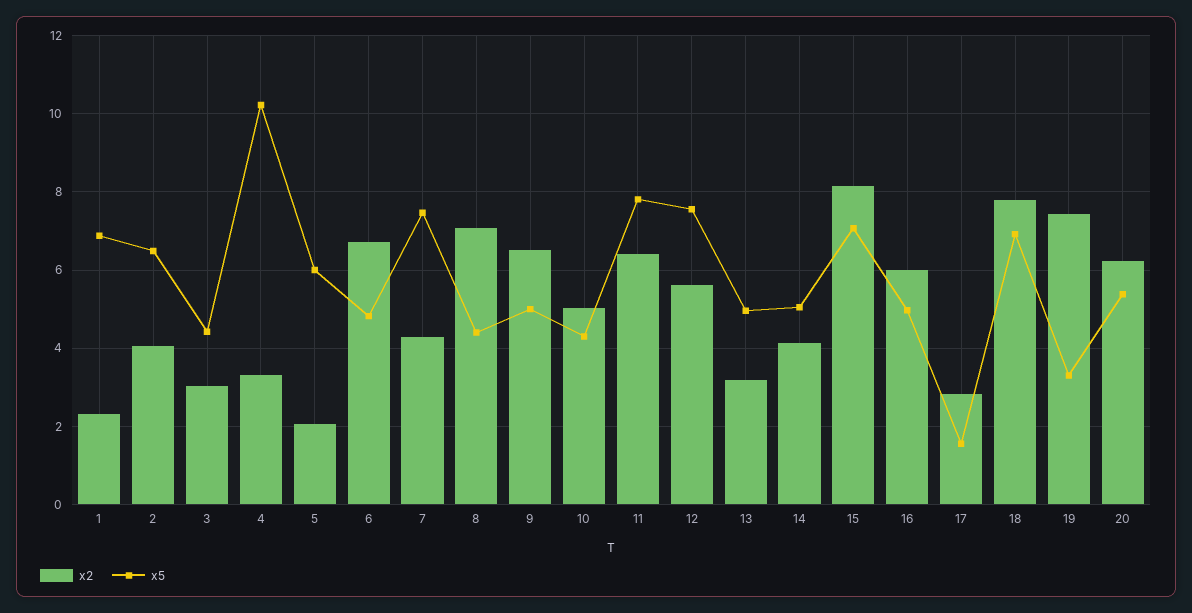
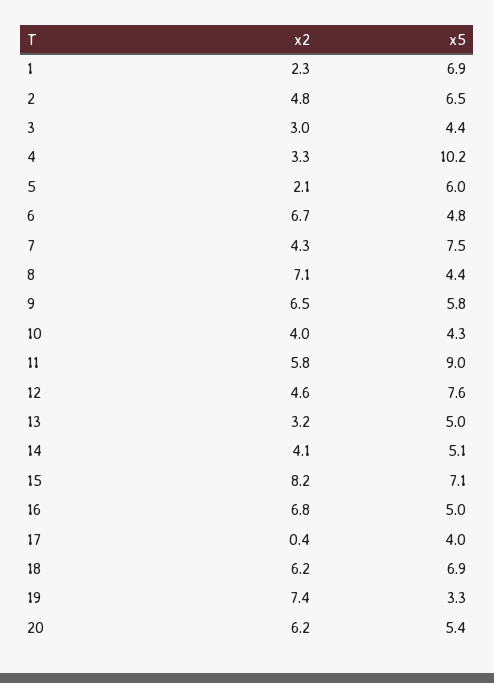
  {
    "x2": {
      "1": 2.3,
-     "2": 4,
+     "2": 4.8,
      "3": 3,
      "4": 3.3,
      "5": 2.1,
      "6": 6.7,
      "7": 4.3,
      "8": 7.1,
      "9": 6.5,
-     "10": 5,
+     "10": 4,
-     "11": 6.4,
+     "11": 5.8,
-     "12": 5.6,
+     "12": 4.6,
      "13": 3.2,
      "14": 4.1,
      "15": 8.2,
-     "16": 6,
+     "16": 6.8,
-     "17": 2.8,
+     "17": 0.4,
-     "18": 7.8,
+     "18": 6.2,
      "19": 7.4,
      "20": 6.2
    },
    "x5": {
      "1": 6.9,
      "2": 6.5,
      "3": 4.4,
      "4": 10.2,
      "5": 6,
      "6": 4.8,
      "7": 7.5,
      "8": 4.4,
-     "9": 5,
+     "9": 5.8,
      "10": 4.3,
-     "11": 7.8,
+     "11": 9,
      "12": 7.6,
      "13": 5,
      "14": 5.1,
      "15": 7.1,
      "16": 5,
-     "17": 1.6,
+     "17": 4,
      "18": 6.9,
      "19": 3.3,
      "20": 5.4
    }
  }

